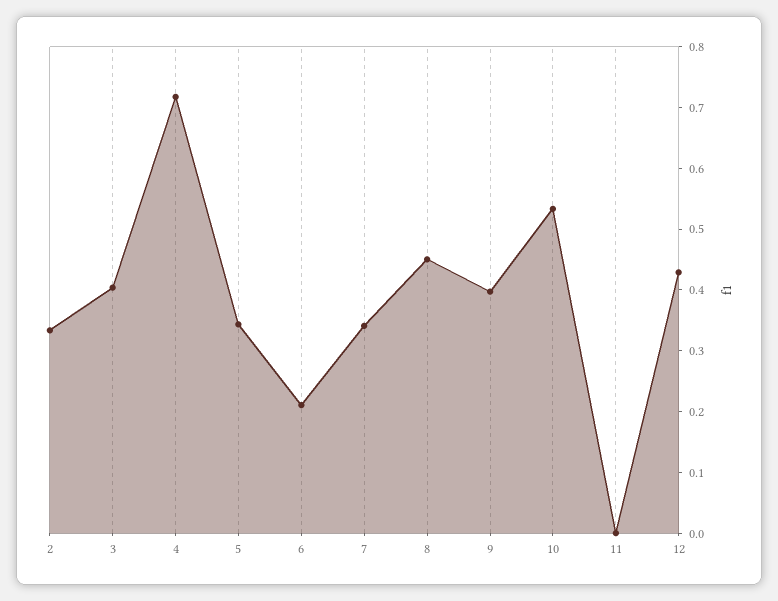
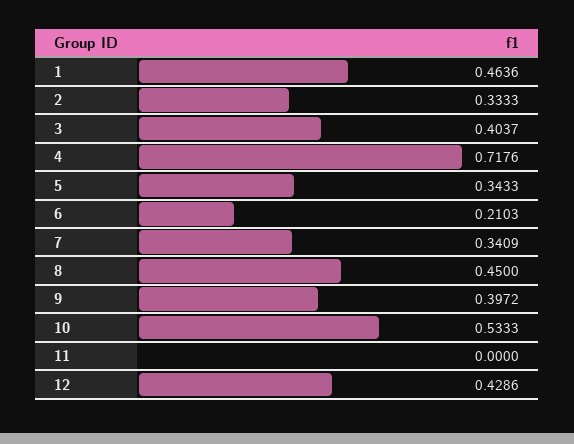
  {
    "2": 0.3333,
    "3": 0.4037,
    "4": 0.7176,
    "5": 0.3433,
    "6": 0.2103,
    "7": 0.3409,
    "8": 0.45,
    "9": 0.3972,
    "10": 0.5333,
    "11": 0,
-   "12": 0.4286
+   "12": 0.4286,
+   "1": 0.4636
  }

